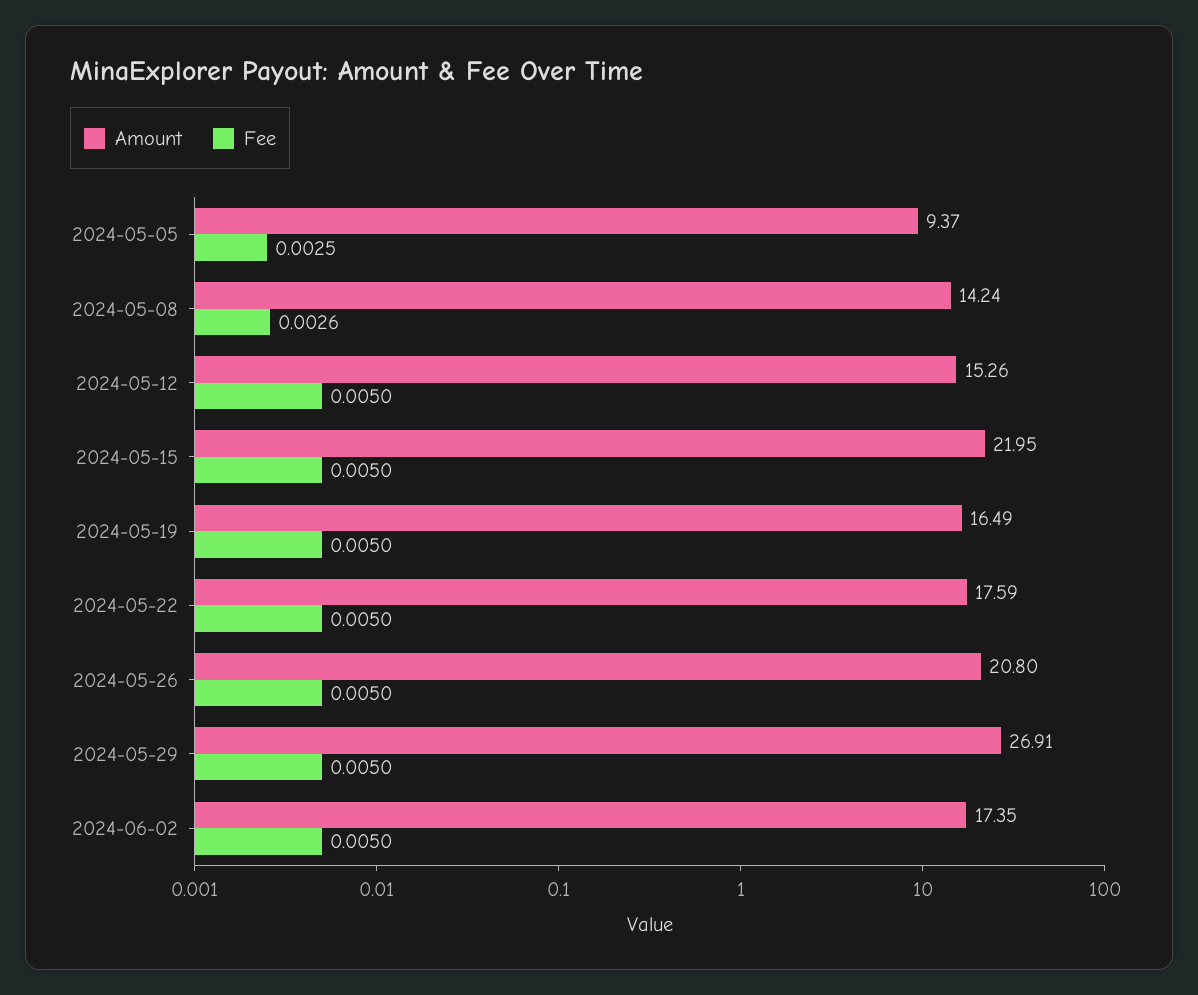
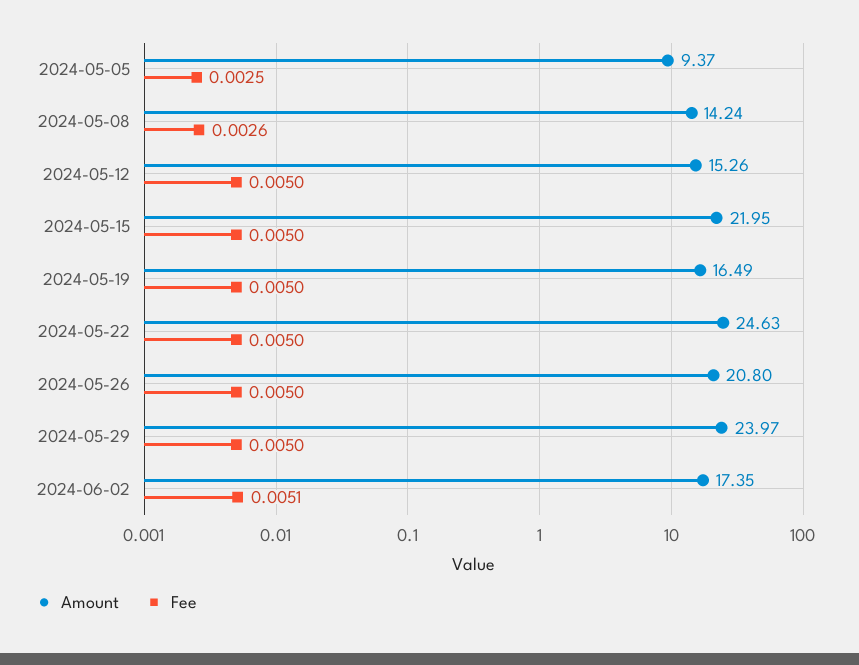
  {
    "Amount": {
      "2024-05-05": 9.37,
      "2024-05-08": 14.24,
      "2024-05-12": 15.26,
      "2024-05-15": 21.95,
      "2024-05-19": 16.49,
-     "2024-05-22": 17.59,
+     "2024-05-22": 24.63,
      "2024-05-26": 20.8,
-     "2024-05-29": 26.91,
+     "2024-05-29": 23.97,
      "2024-06-02": 17.35
    },
    "Fee": {
      "2024-05-05": 0.0025,
      "2024-05-08": 0.0026,
      "2024-05-12": 0.005,
      "2024-05-15": 0.005,
      "2024-05-19": 0.005,
      "2024-05-22": 0.005,
      "2024-05-26": 0.005,
      "2024-05-29": 0.005,
-     "2024-06-02": 0.005
+     "2024-06-02": 0.0051
    }
  }

